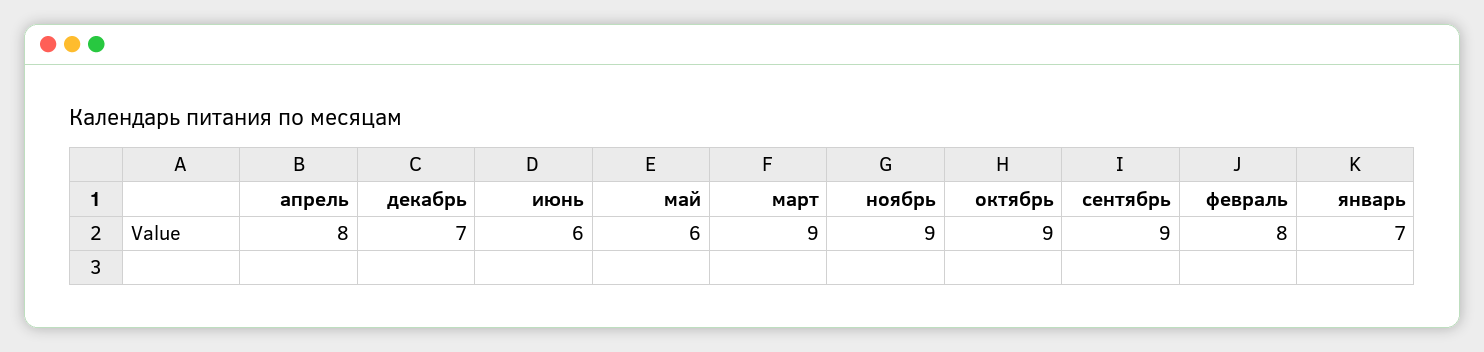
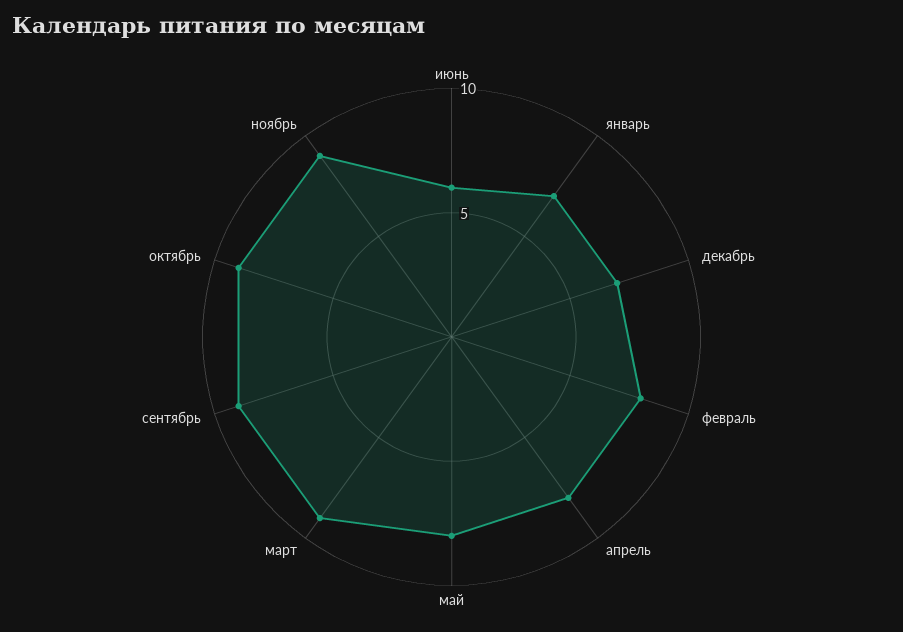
  {
    "апрель": 8,
    "декабрь": 7,
    "июнь": 6,
-   "май": 6,
+   "май": 8,
    "март": 9,
    "ноябрь": 9,
    "октябрь": 9,
    "сентябрь": 9,
    "февраль": 8,
    "январь": 7
  }

